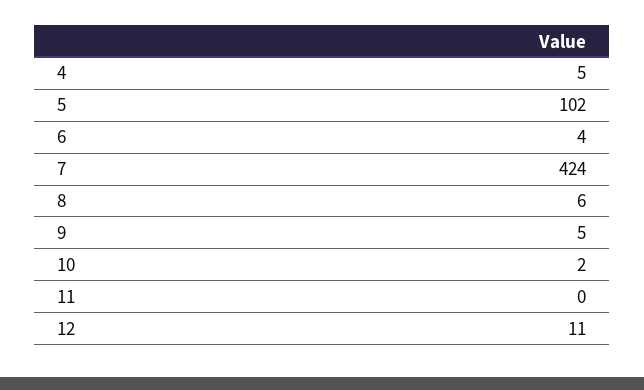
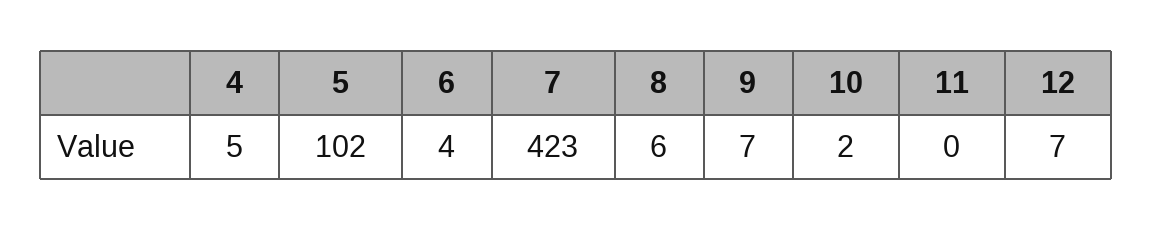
  {
    "4": 5,
    "5": 102,
    "6": 4,
-   "7": 424,
+   "7": 423,
    "8": 6,
-   "9": 5,
+   "9": 7,
    "10": 2,
    "11": 0,
-   "12": 11
+   "12": 7
  }

